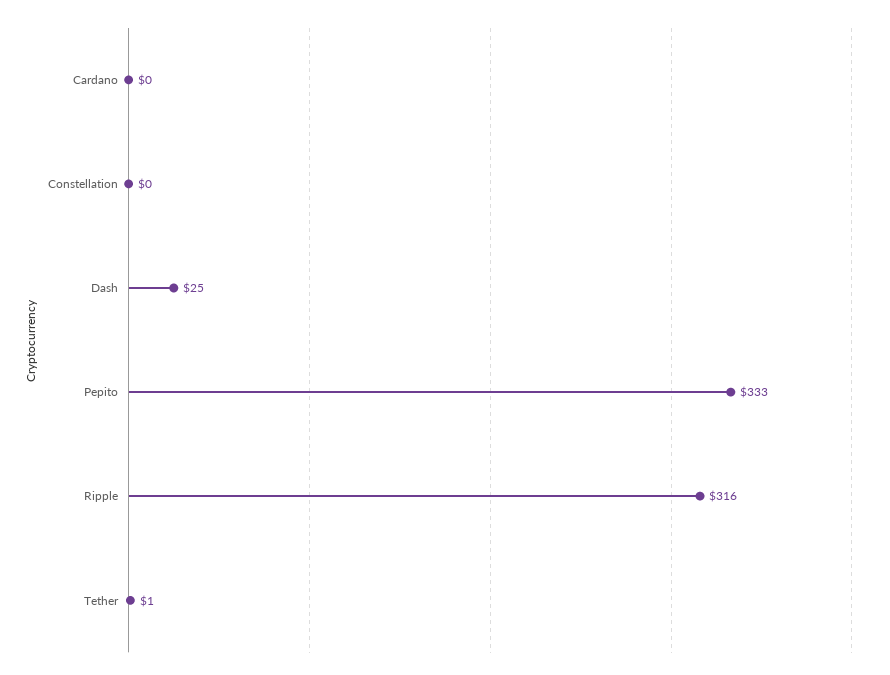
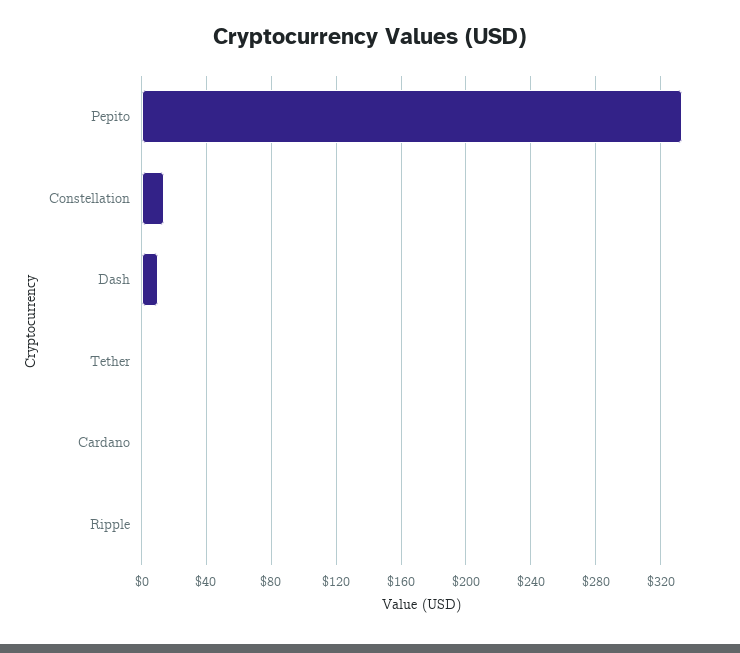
  {
    "Cardano": 0,
-   "Constellation": 0,
+   "Constellation": 15,
-   "Dash": 25,
+   "Dash": 10,
    "Pepito": 333,
-   "Ripple": 316,
+   "Ripple": 0,
    "Tether": 1
  }

